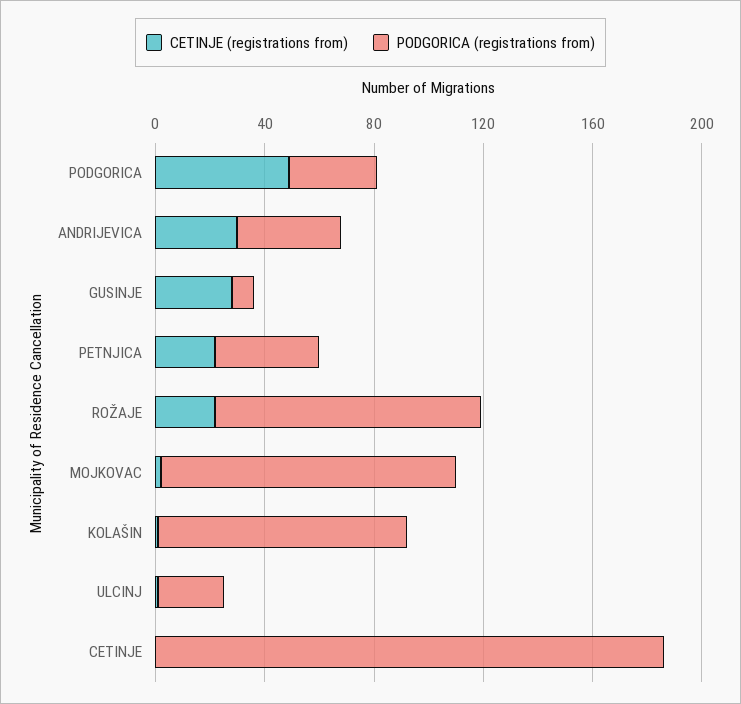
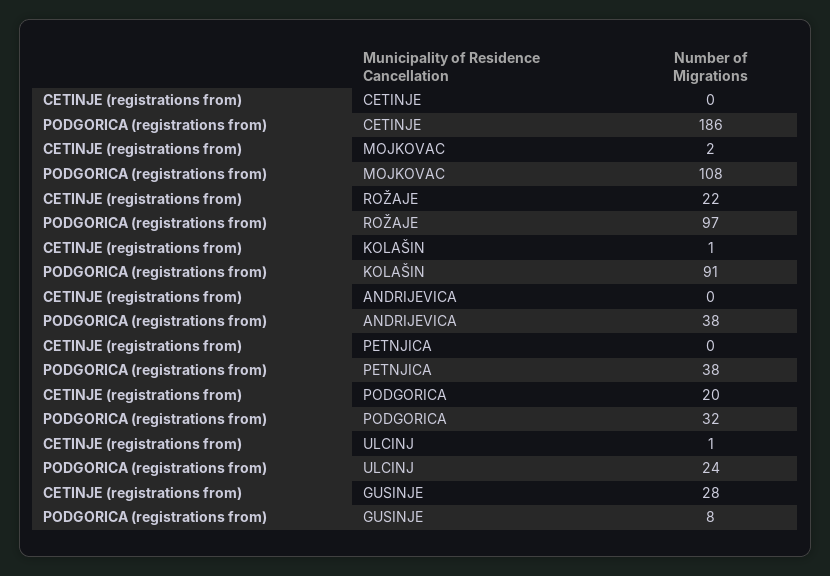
  {
    "CETINJE (registrations from)": {
-     "PODGORICA": 50,
+     "PODGORICA": 20,
-     "ANDRIJEVICA": 30,
+     "ANDRIJEVICA": 0,
      "GUSINJE": 28,
-     "PETNJICA": 20,
+     "PETNJICA": 0,
      "ROŽAJE": 22,
      "MOJKOVAC": 2,
      "KOLAŠIN": 1,
      "ULCINJ": 1,
      "CETINJE": 0
    },
    "PODGORICA (registrations from)": {
      "PODGORICA": 32,
      "ANDRIJEVICA": 38,
      "GUSINJE": 8,
      "PETNJICA": 38,
      "ROŽAJE": 97,
      "MOJKOVAC": 108,
      "KOLAŠIN": 91,
      "ULCINJ": 24,
      "CETINJE": 186
    }
  }

